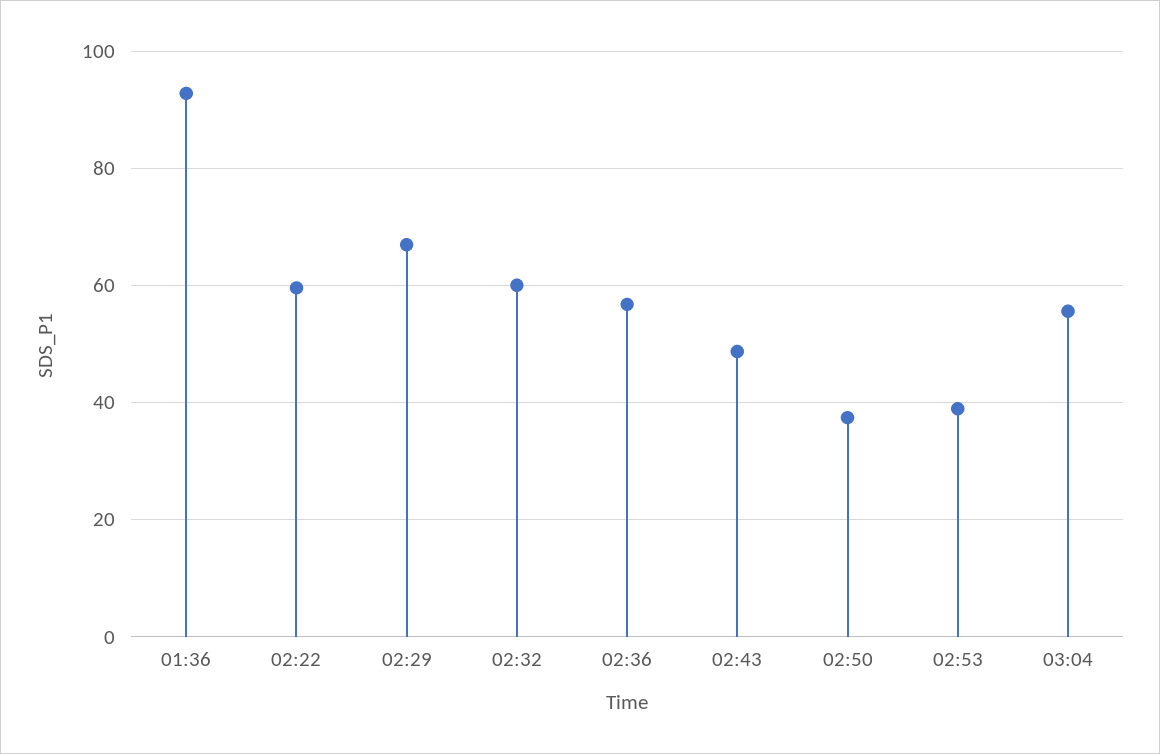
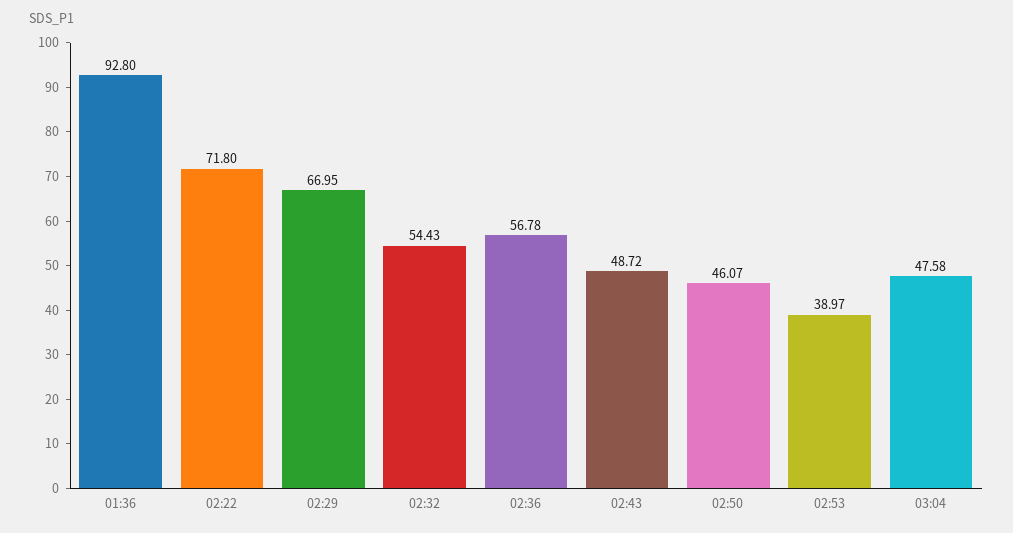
  {
    "01:36": 92.8,
-   "02:22": 60,
+   "02:22": 71.8,
    "02:29": 66.95,
-   "02:32": 60,
+   "02:32": 54.43,
    "02:36": 56.78,
    "02:43": 48.72,
-   "02:50": 38,
+   "02:50": 46.07,
    "02:53": 38.97,
-   "03:04": 56
+   "03:04": 47.58
  }

